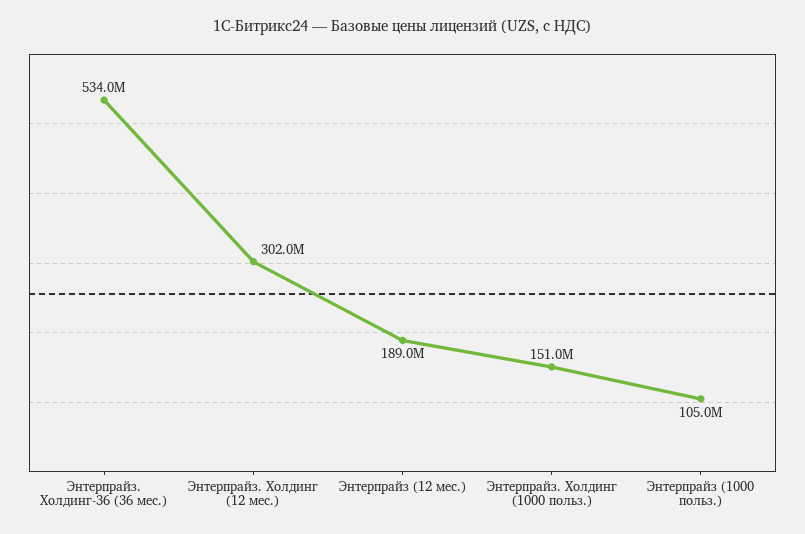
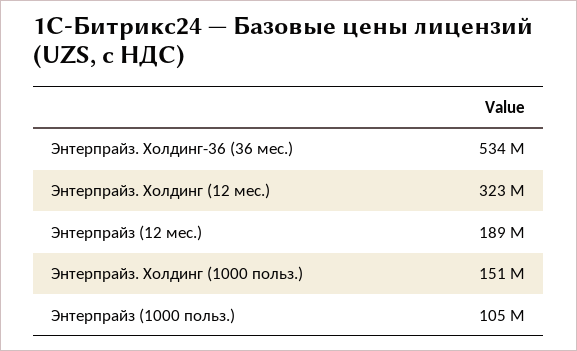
  {
    "Энтерпрайз. Холдинг-36 (36 мес.)": 534000000,
-   "Энтерпрайз. Холдинг (12 мес.)": 302000000,
+   "Энтерпрайз. Холдинг (12 мес.)": 323000000,
    "Энтерпрайз (12 мес.)": 189000000,
    "Энтерпрайз. Холдинг (1000 польз.)": 151000000,
    "Энтерпрайз (1000 польз.)": 105000000
  }

